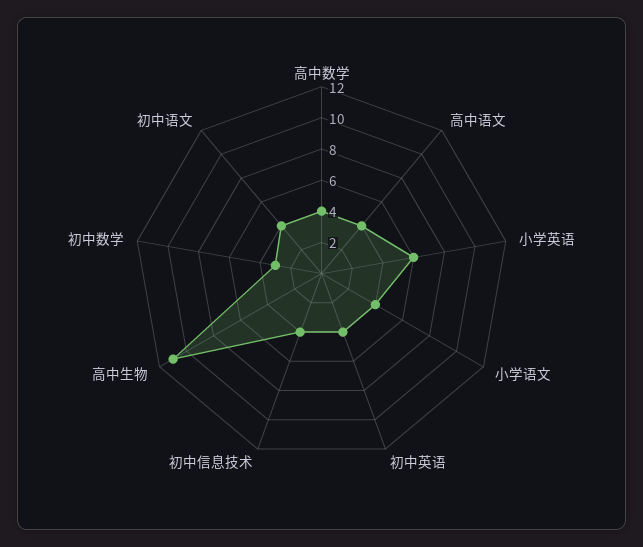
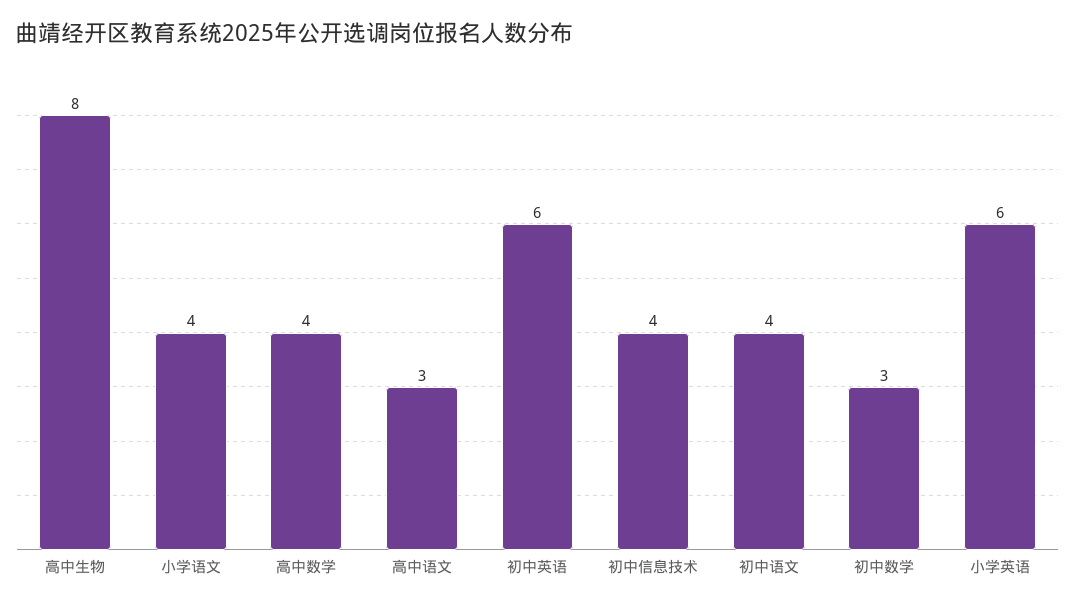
  {
    "高中数学": 4,
-   "高中语文": 4,
+   "高中语文": 3,
    "小学英语": 6,
    "小学语文": 4,
-   "初中英语": 4,
+   "初中英语": 6,
    "初中信息技术": 4,
-   "高中生物": 11,
+   "高中生物": 8,
    "初中数学": 3,
    "初中语文": 4
  }

